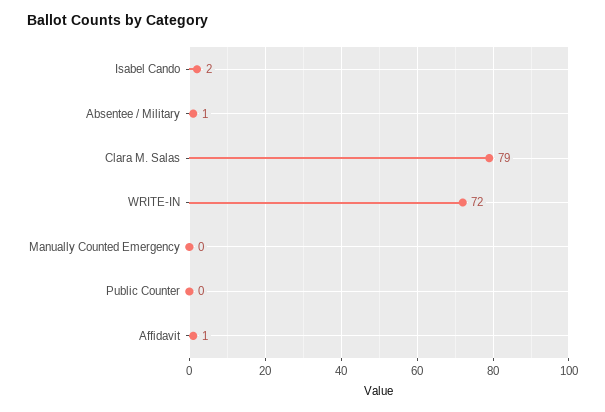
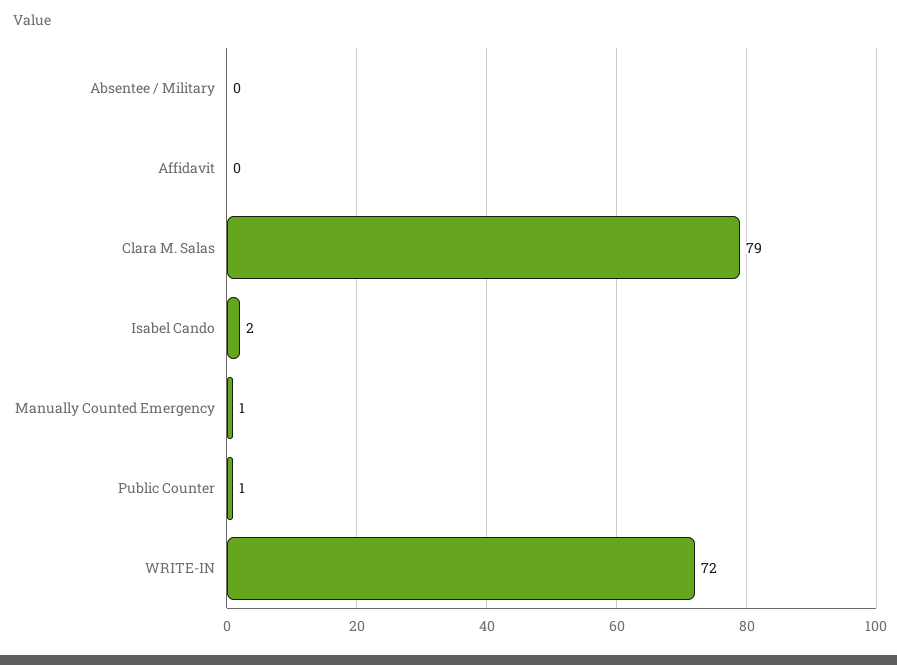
  {
    "Isabel Cando": 2,
-   "Absentee / Military": 1,
+   "Absentee / Military": 0,
    "Clara M. Salas": 79,
    "WRITE-IN": 72,
-   "Manually Counted Emergency": 0,
+   "Manually Counted Emergency": 1,
-   "Public Counter": 0,
+   "Public Counter": 1,
-   "Affidavit": 1
+   "Affidavit": 0
  }

